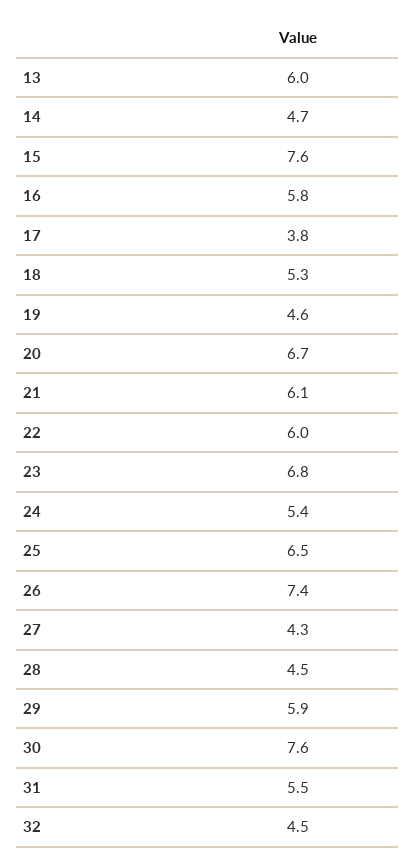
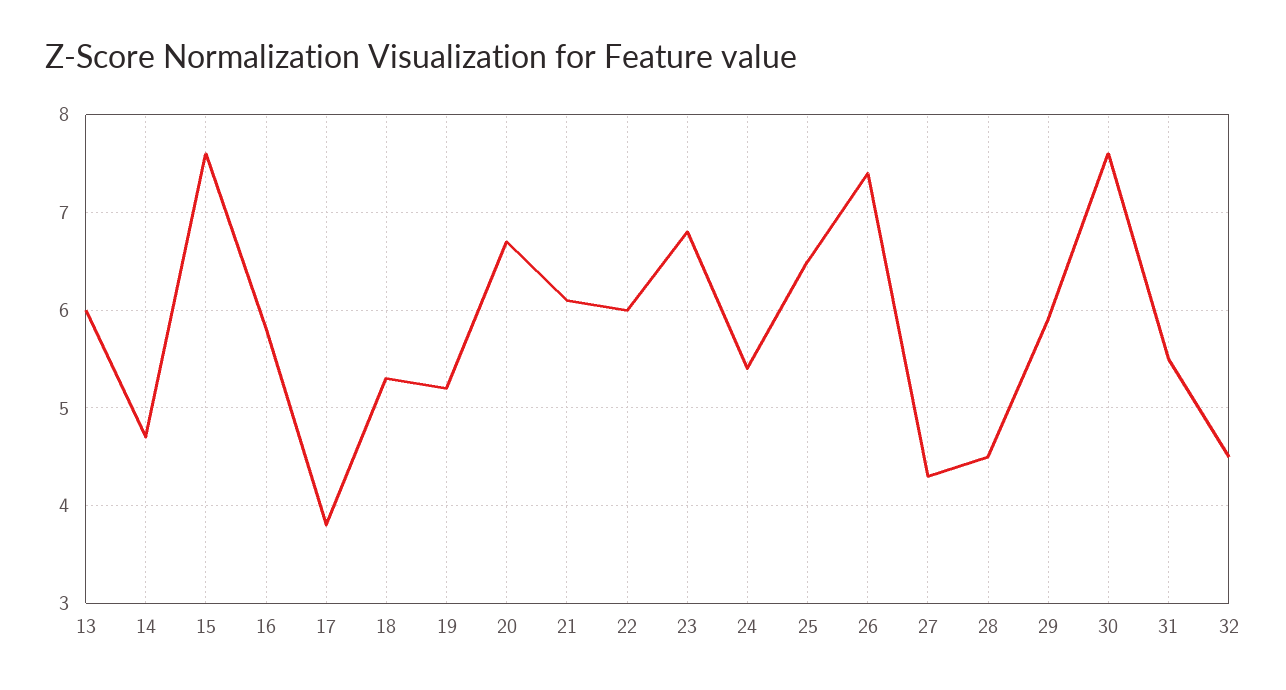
  {
    "13": 6,
    "14": 4.7,
    "15": 7.6,
    "16": 5.8,
    "17": 3.8,
    "18": 5.3,
-   "19": 4.6,
+   "19": 5.2,
    "20": 6.7,
    "21": 6.1,
    "22": 6,
    "23": 6.8,
    "24": 5.4,
    "25": 6.5,
    "26": 7.4,
    "27": 4.3,
    "28": 4.5,
    "29": 5.9,
    "30": 7.6,
    "31": 5.5,
    "32": 4.5
  }

